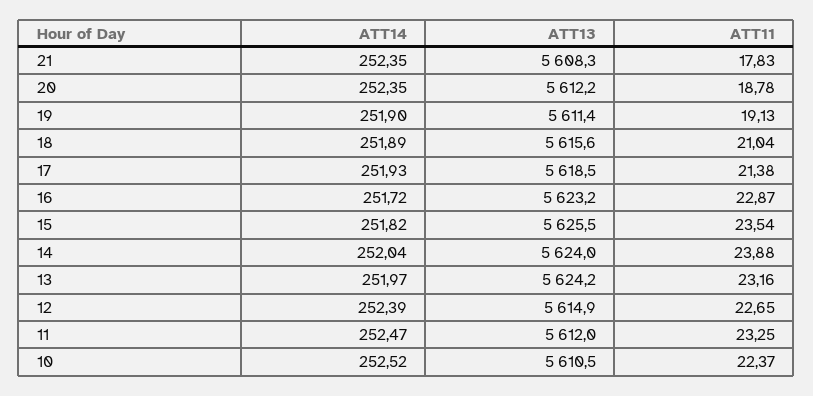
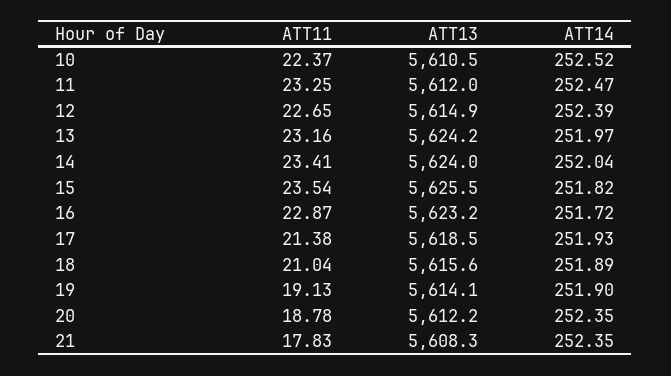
  {
    "ATT14": {
      "21": 252.35,
      "20": 252.35,
      "19": 251.9,
      "18": 251.89,
      "17": 251.93,
      "16": 251.72,
      "15": 251.82,
      "14": 252.04,
      "13": 251.97,
      "12": 252.39,
      "11": 252.47,
      "10": 252.52
    },
    "ATT13": {
      "21": 5608.3,
      "20": 5612.2,
-     "19": 5611.4,
+     "19": 5614.1,
      "18": 5615.6,
      "17": 5618.5,
      "16": 5623.2,
      "15": 5625.5,
      "14": 5624,
      "13": 5624.2,
      "12": 5614.9,
      "11": 5612,
      "10": 5610.5
    },
    "ATT11": {
      "21": 17.83,
      "20": 18.78,
      "19": 19.13,
      "18": 21.04,
      "17": 21.38,
      "16": 22.87,
      "15": 23.54,
-     "14": 23.88,
+     "14": 23.41,
      "13": 23.16,
      "12": 22.65,
      "11": 23.25,
      "10": 22.37
    }
  }

